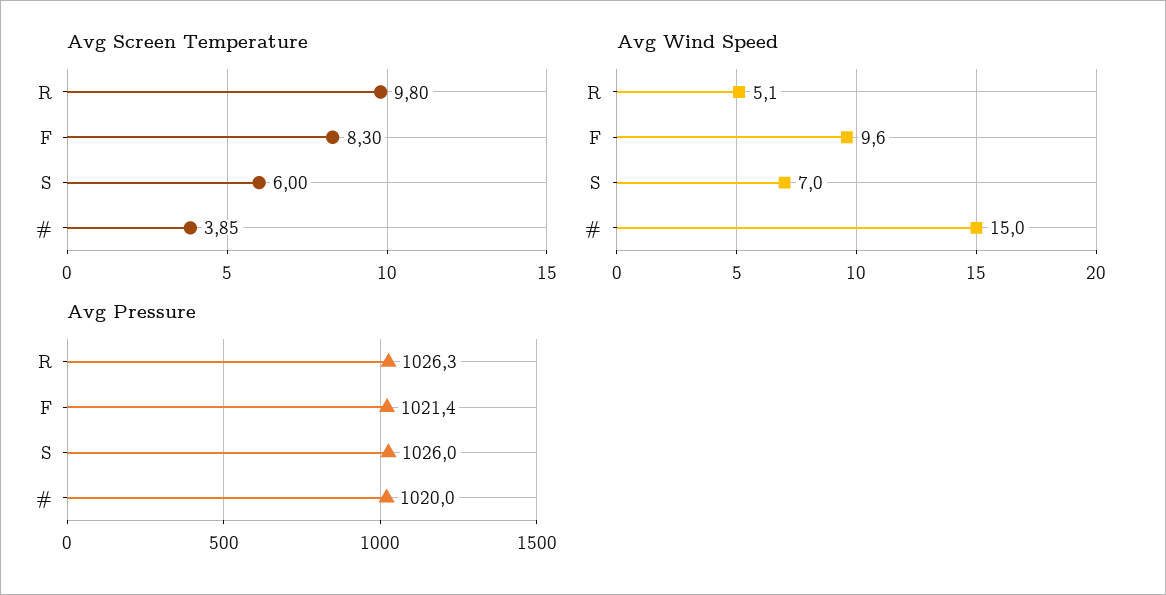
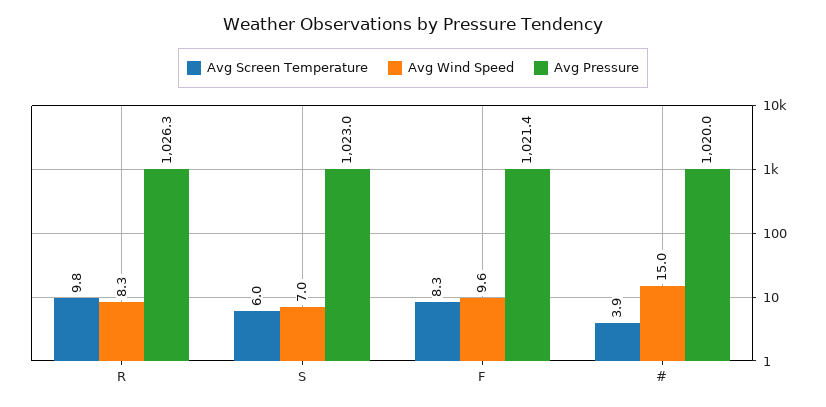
  {
    "Avg Screen Temperature": {
      "R": 9.8,
      "F": 8.3,
      "S": 6,
      "#": 3.85
    },
    "Avg Wind Speed": {
-     "R": 5.1,
+     "R": 8.3,
      "F": 9.6,
      "S": 7,
      "#": 15
    },
    "Avg Pressure": {
      "R": 1026.3,
      "F": 1021.4,
-     "S": 1026,
+     "S": 1023,
      "#": 1020
    }
  }

